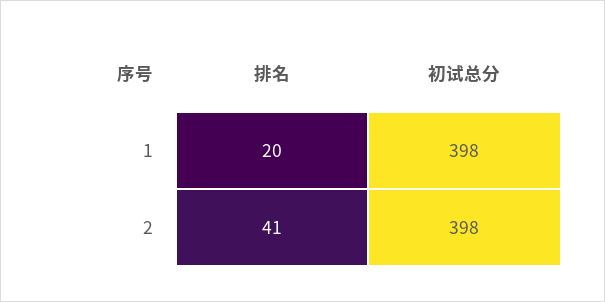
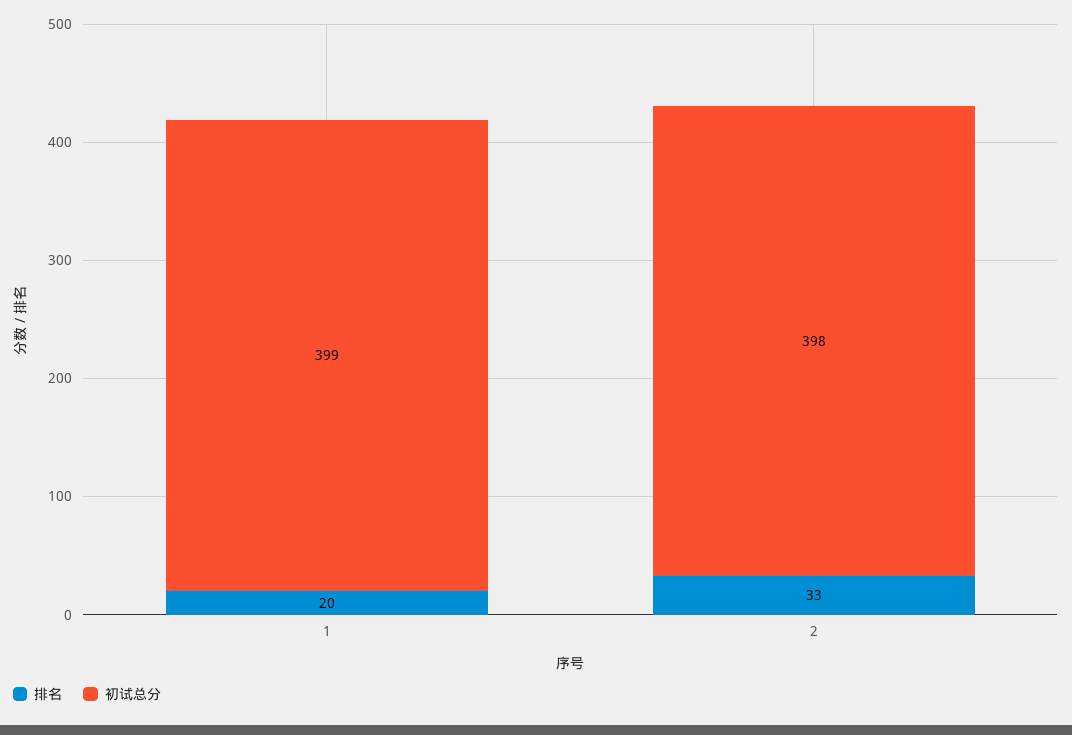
  {
    "排名": {
      "1": 20,
-     "2": 41
+     "2": 33
    },
    "初试总分": {
-     "1": 398,
+     "1": 399,
      "2": 398
    }
  }

